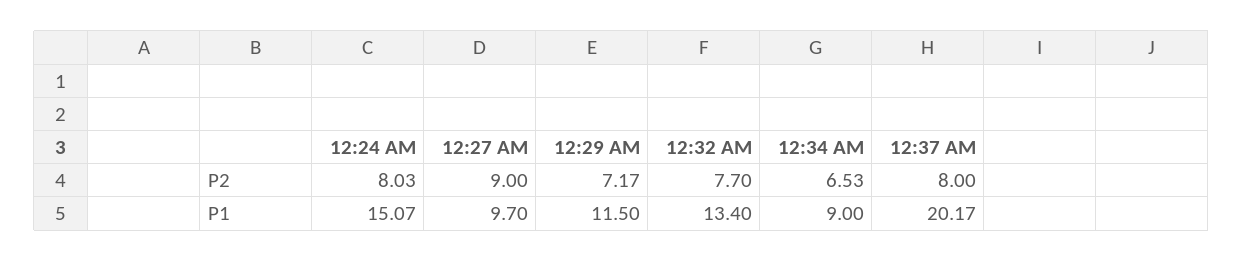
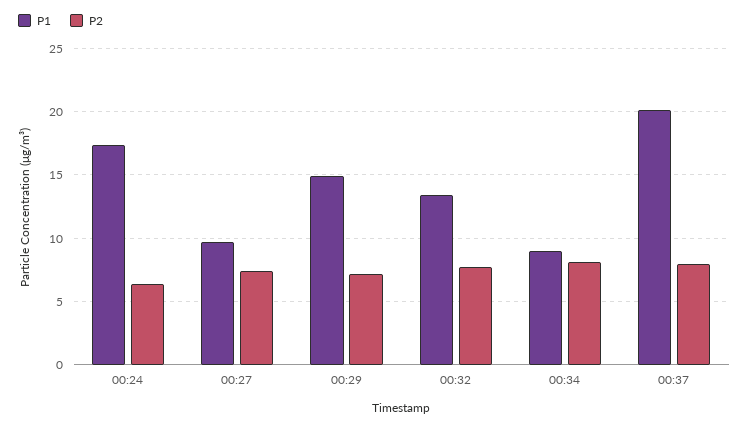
  {
    "P2": {
-     "12:24 AM": 8.03,
+     "12:24 AM": 6.5,
-     "12:27 AM": 9,
+     "12:27 AM": 7.5,
      "12:29 AM": 7.17,
      "12:32 AM": 7.7,
-     "12:34 AM": 6.53,
+     "12:34 AM": 8,
      "12:37 AM": 8
    },
    "P1": {
-     "12:24 AM": 15.07,
+     "12:24 AM": 17.5,
      "12:27 AM": 9.7,
-     "12:29 AM": 11.5,
+     "12:29 AM": 15,
      "12:32 AM": 13.4,
      "12:34 AM": 9,
      "12:37 AM": 20.17
    }
  }

